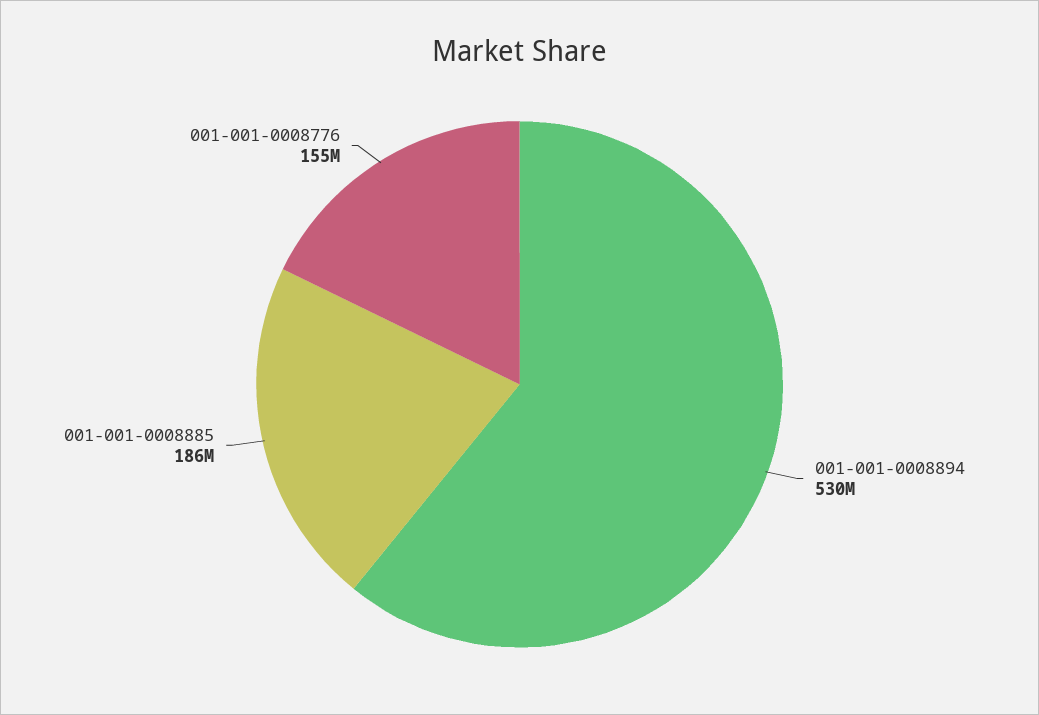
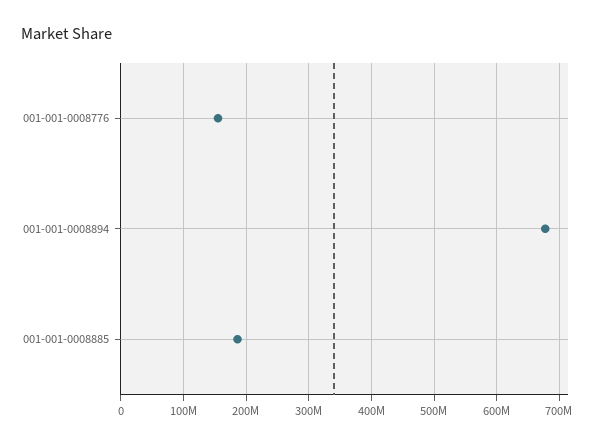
  {
-   "001-001-0008894": 530000000,
+   "001-001-0008894": 680000000,
    "001-001-0008885": 186000000,
    "001-001-0008776": 155000000
  }

